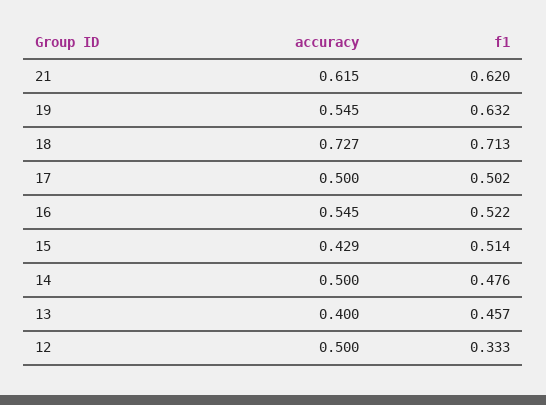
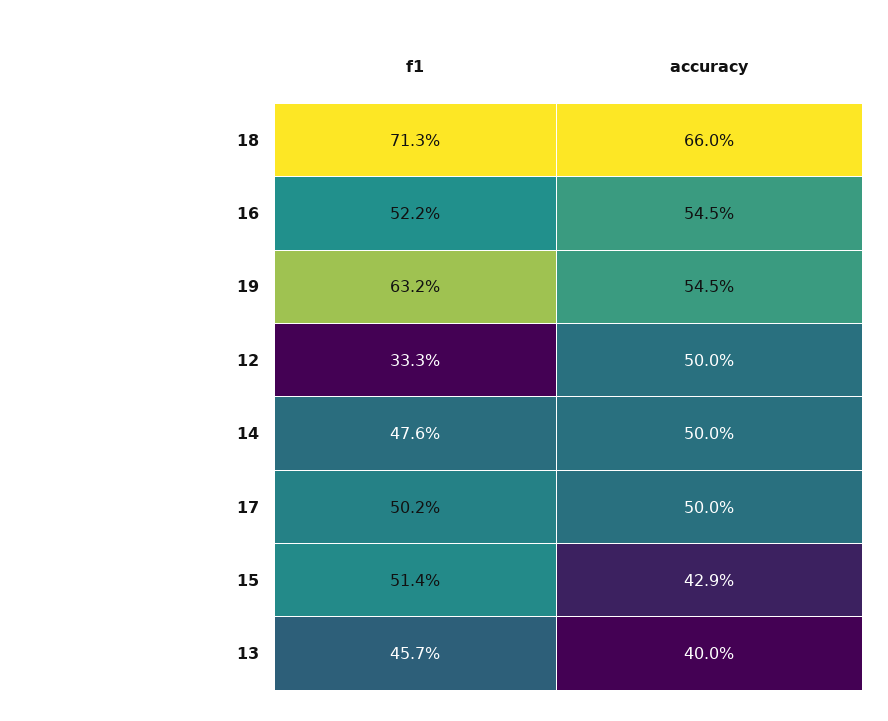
  {
    "accuracy": {
-     "21": 0.615,
      "19": 0.545,
-     "18": 0.727,
+     "18": 0.66,
      "17": 0.5,
      "16": 0.545,
      "15": 0.429,
      "14": 0.5,
      "13": 0.4,
      "12": 0.5
    },
    "f1": {
-     "21": 0.62,
      "19": 0.632,
      "18": 0.713,
      "17": 0.502,
      "16": 0.522,
      "15": 0.514,
      "14": 0.476,
      "13": 0.457,
      "12": 0.333
    }
  }

